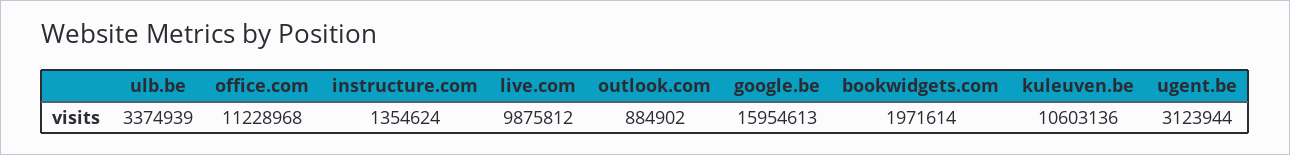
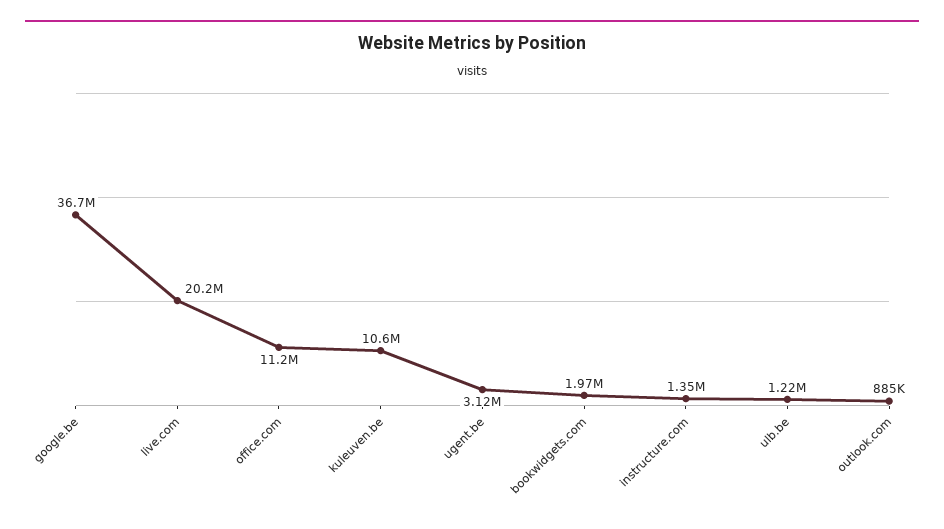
  {
-   "ulb.be": 3374939,
+   "ulb.be": 1220000,
    "office.com": 11228968,
    "instructure.com": 1354624,
-   "live.com": 9875812,
+   "live.com": 20200000,
    "outlook.com": 884902,
-   "google.be": 15954613,
+   "google.be": 36700000,
    "bookwidgets.com": 1971614,
    "kuleuven.be": 10603136,
    "ugent.be": 3123944
  }

